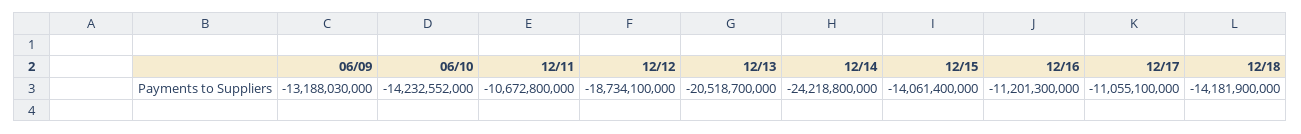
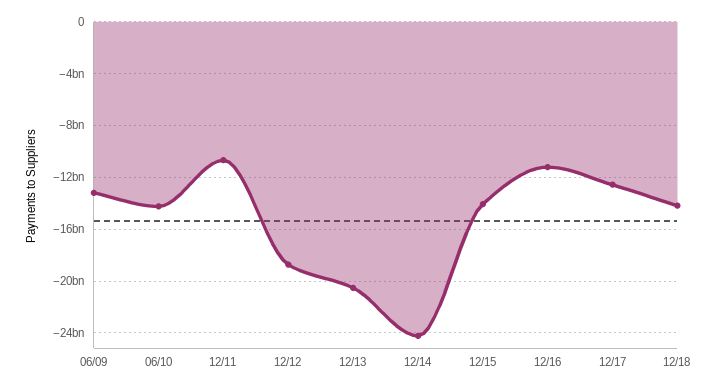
  {
    "06/09": -13188030000,
    "06/10": -14232552000,
    "12/11": -10672800000,
    "12/12": -18734100000,
    "12/13": -20518700000,
    "12/14": -24218800000,
    "12/15": -14061400000,
    "12/16": -11201300000,
-   "12/17": -11055100000,
+   "12/17": -12500000000,
    "12/18": -14181900000
  }

